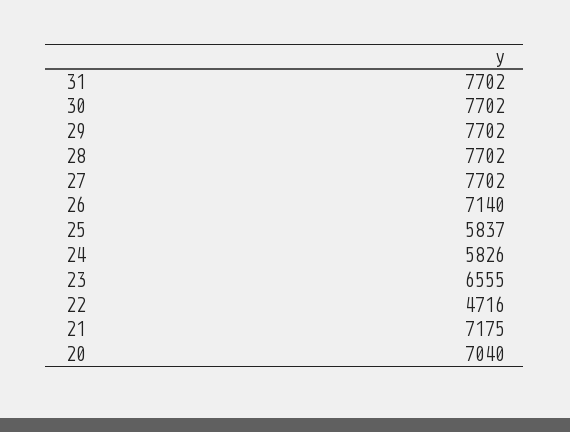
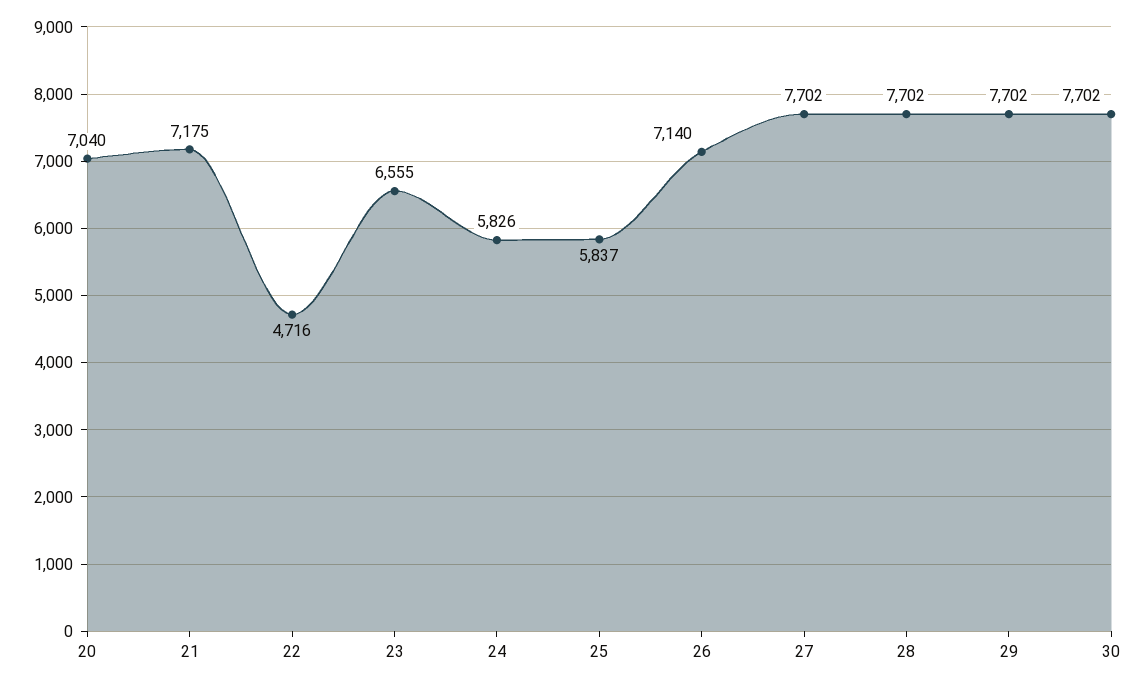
  {
-   "31": 7702,
    "30": 7702,
    "29": 7702,
    "28": 7702,
    "27": 7702,
    "26": 7140,
    "25": 5837,
    "24": 5826,
    "23": 6555,
    "22": 4716,
    "21": 7175,
    "20": 7040
  }

